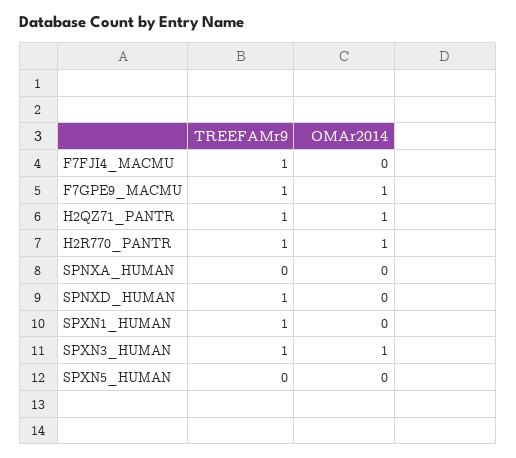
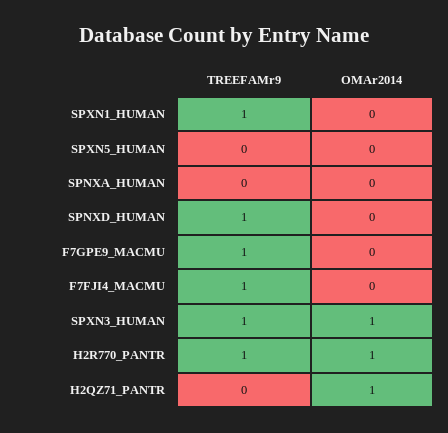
  {
    "TREEFAMr9": {
      "F7FJI4_MACMU": 1,
      "F7GPE9_MACMU": 1,
-     "H2QZ71_PANTR": 1,
+     "H2QZ71_PANTR": 0,
      "H2R770_PANTR": 1,
      "SPNXA_HUMAN": 0,
      "SPNXD_HUMAN": 1,
      "SPXN1_HUMAN": 1,
      "SPXN3_HUMAN": 1,
      "SPXN5_HUMAN": 0
    },
    "OMAr2014": {
      "F7FJI4_MACMU": 0,
-     "F7GPE9_MACMU": 1,
+     "F7GPE9_MACMU": 0,
      "H2QZ71_PANTR": 1,
      "H2R770_PANTR": 1,
      "SPNXA_HUMAN": 0,
      "SPNXD_HUMAN": 0,
      "SPXN1_HUMAN": 0,
      "SPXN3_HUMAN": 1,
      "SPXN5_HUMAN": 0
    }
  }

